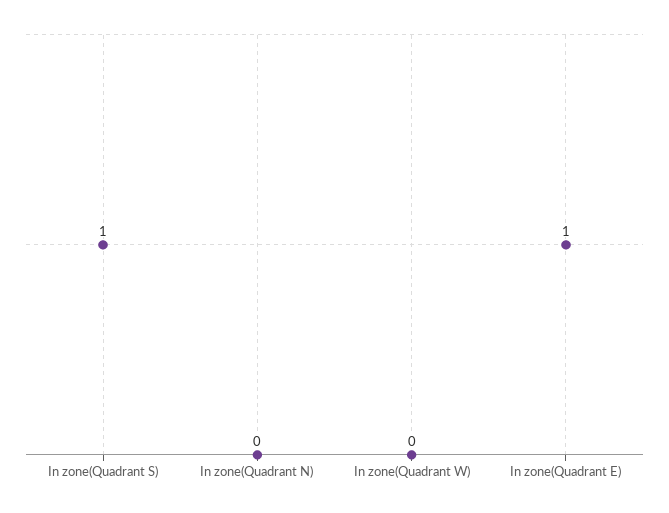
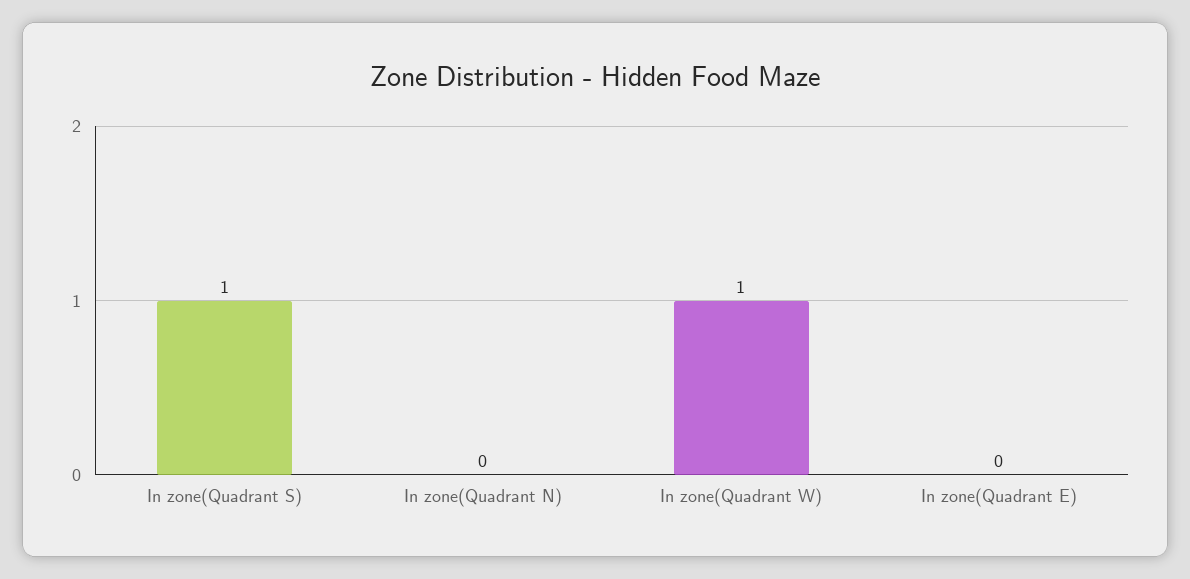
  {
    "In zone(Quadrant S)": 1,
    "In zone(Quadrant N)": 0,
-   "In zone(Quadrant W)": 0,
+   "In zone(Quadrant W)": 1,
-   "In zone(Quadrant E)": 1
+   "In zone(Quadrant E)": 0
  }

